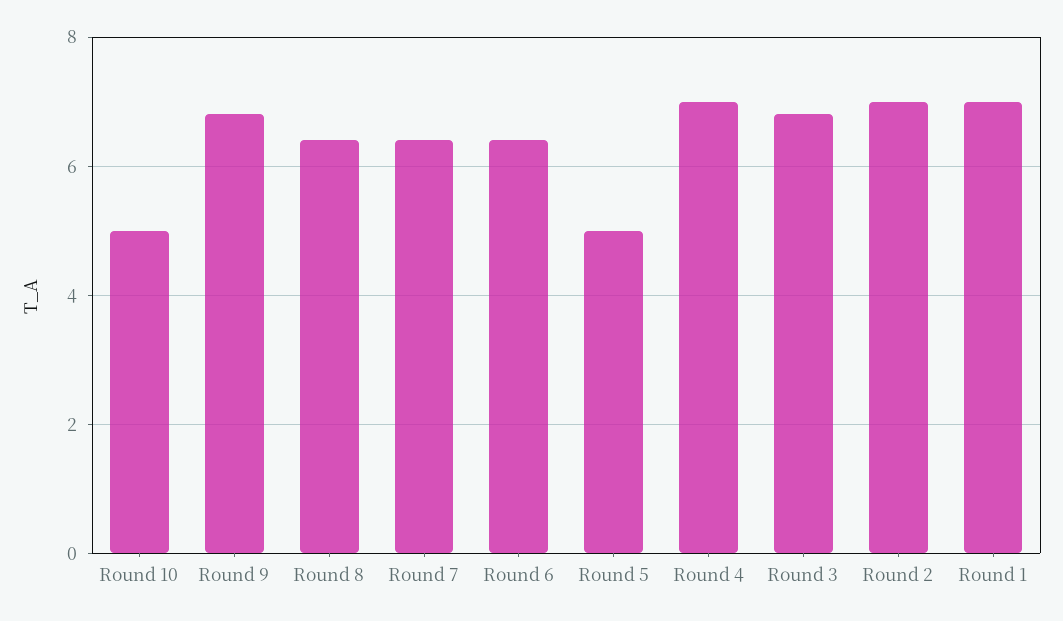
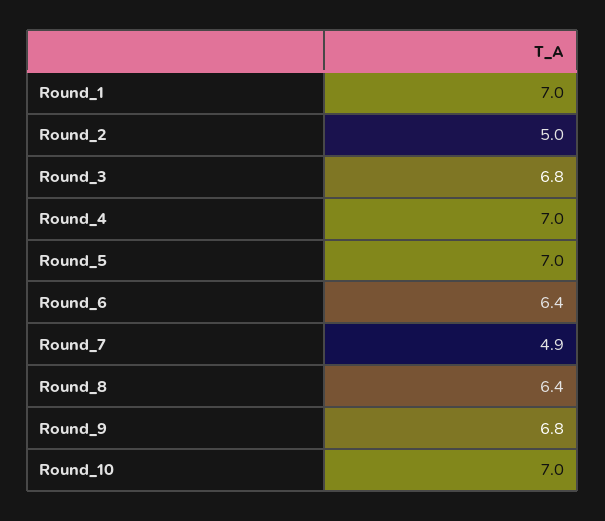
  {
-   "Round 10": 5,
+   "Round 10": 7,
    "Round 9": 6.8,
    "Round 8": 6.4,
-   "Round 7": 6.5,
+   "Round 7": 4.9,
    "Round 6": 6.4,
-   "Round 5": 5,
+   "Round 5": 7,
    "Round 4": 7,
    "Round 3": 6.8,
-   "Round 2": 7,
+   "Round 2": 5,
    "Round 1": 7
  }

